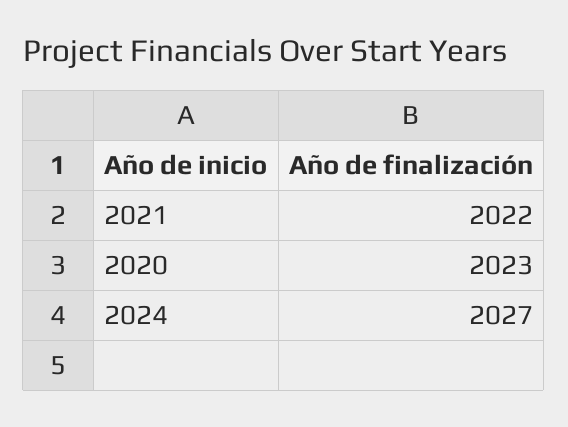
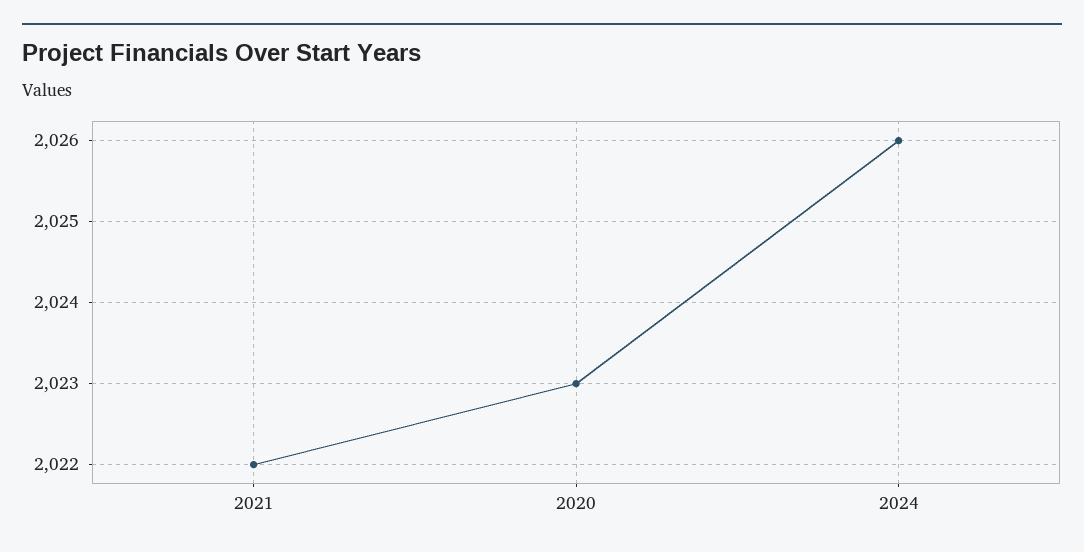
  {
    "2021": 2022,
    "2020": 2023,
-   "2024": 2027
+   "2024": 2026
  }

